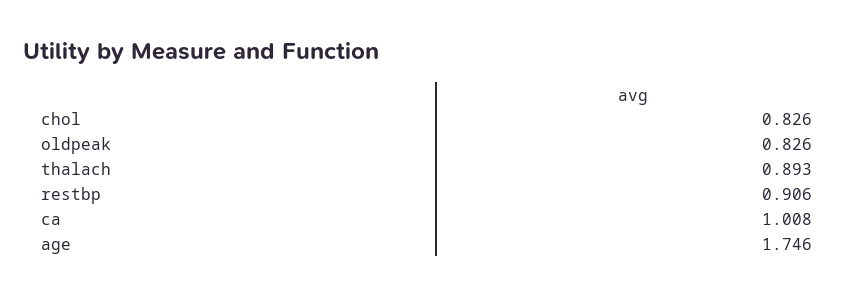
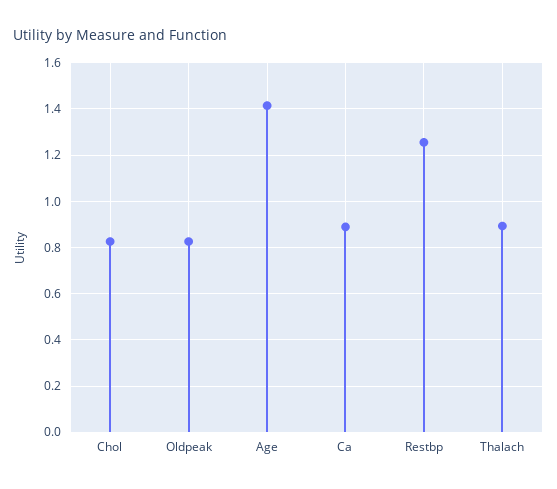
  {
    "chol": 0.826,
    "oldpeak": 0.826,
    "thalach": 0.893,
-   "restbp": 0.906,
+   "restbp": 1.25,
-   "ca": 1.008,
+   "ca": 0.9,
-   "age": 1.746
+   "age": 1.4
  }

